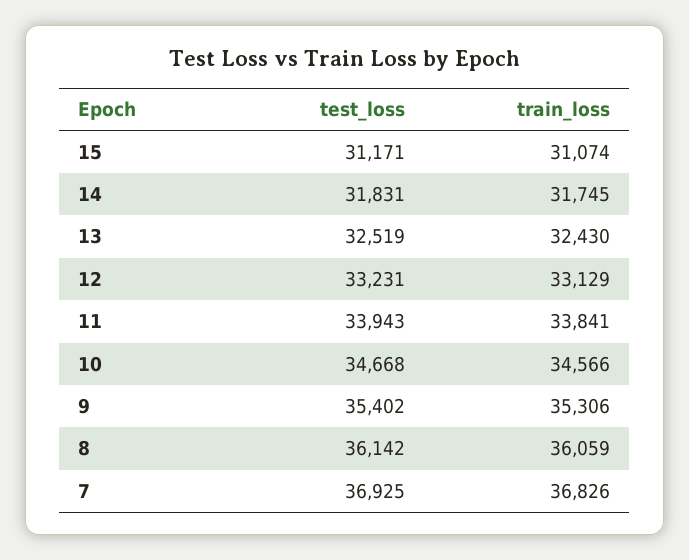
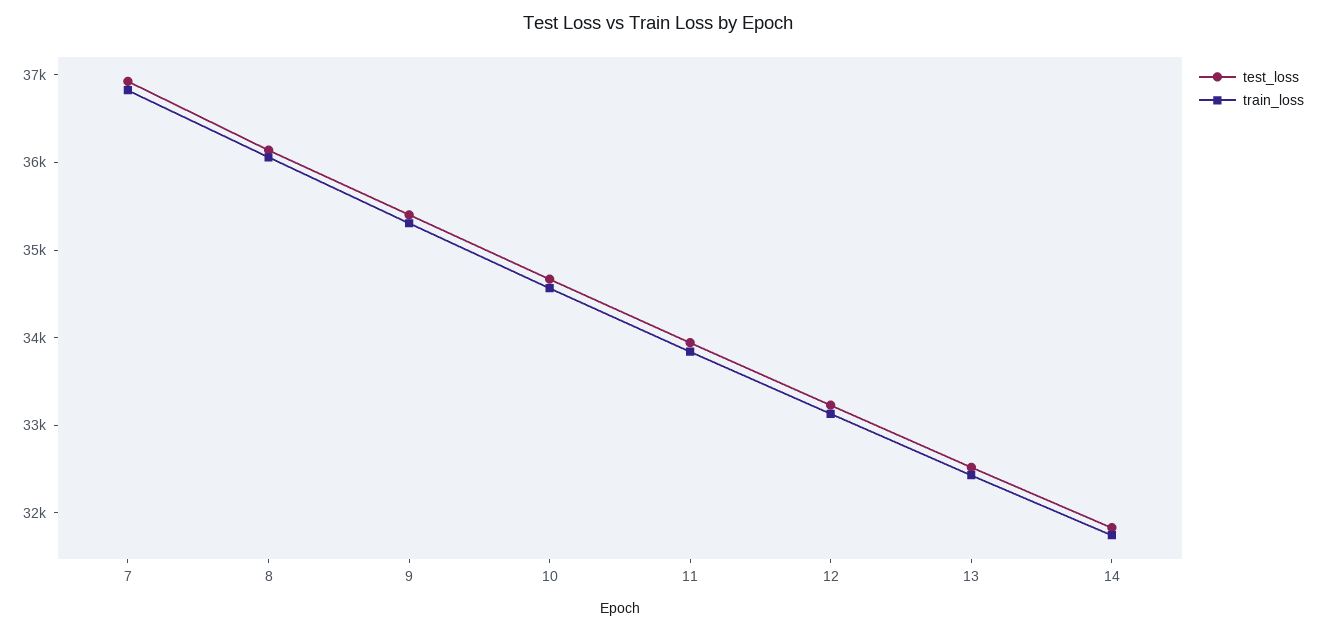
  {
    "test_loss": {
-     "15": 31171,
      "14": 31831,
      "13": 32519,
      "12": 33231,
      "11": 33943,
      "10": 34668,
      "9": 35402,
      "8": 36142,
      "7": 36925
    },
    "train_loss": {
-     "15": 31074,
      "14": 31745,
      "13": 32430,
      "12": 33129,
      "11": 33841,
      "10": 34566,
      "9": 35306,
      "8": 36059,
      "7": 36826
    }
  }

